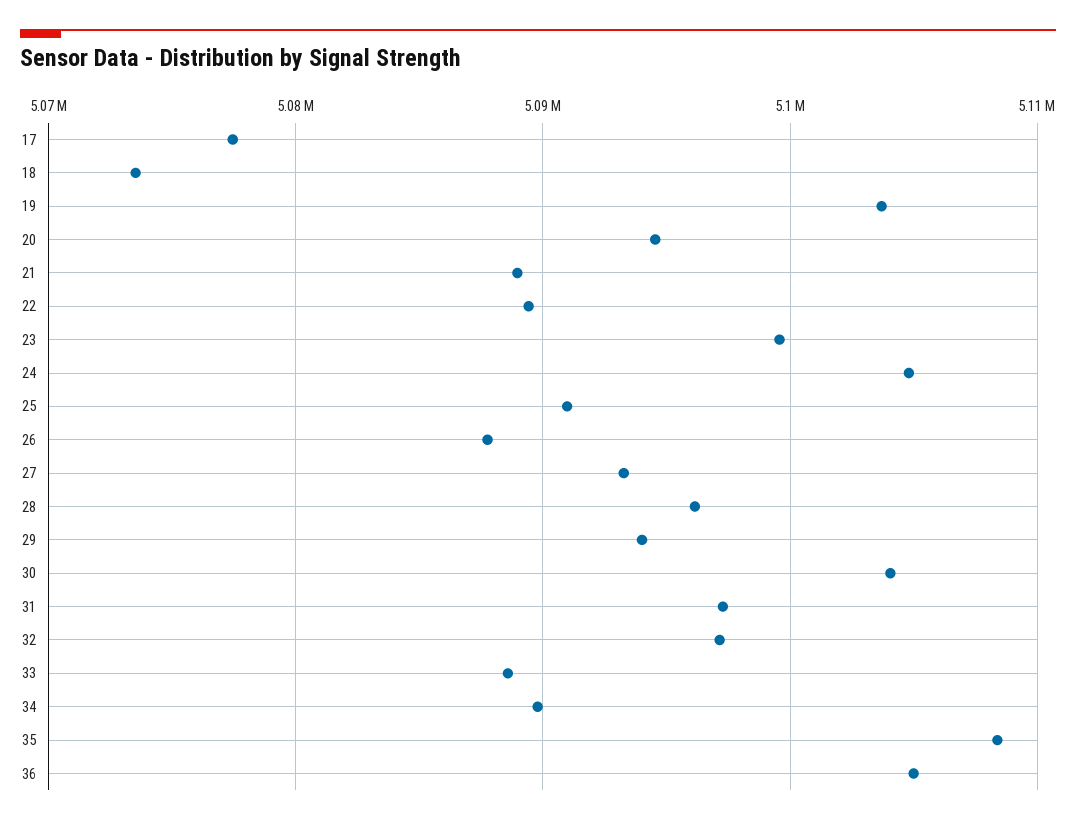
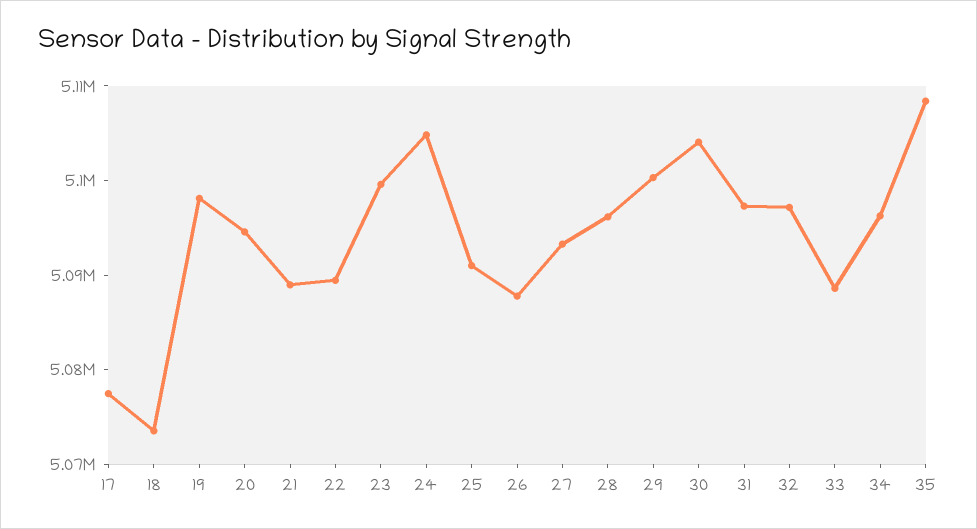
  {
    "17": 5077000,
    "18": 5074000,
-   "19": 5104000,
+   "19": 5098000,
    "20": 5095000,
    "21": 5089000,
    "22": 5089000,
    "23": 5100000,
    "24": 5105000,
    "25": 5091000,
    "26": 5088000,
    "27": 5093000,
    "28": 5096000,
-   "29": 5094000,
+   "29": 5100000,
    "30": 5104000,
    "31": 5097000,
    "32": 5097000,
    "33": 5089000,
-   "34": 5090000,
+   "34": 5096000,
-   "35": 5108000,
+   "35": 5108000
-   "36": 5105000
  }

